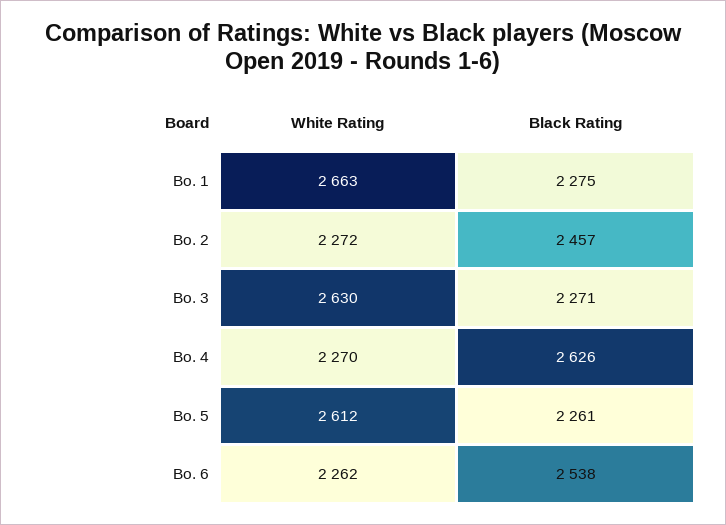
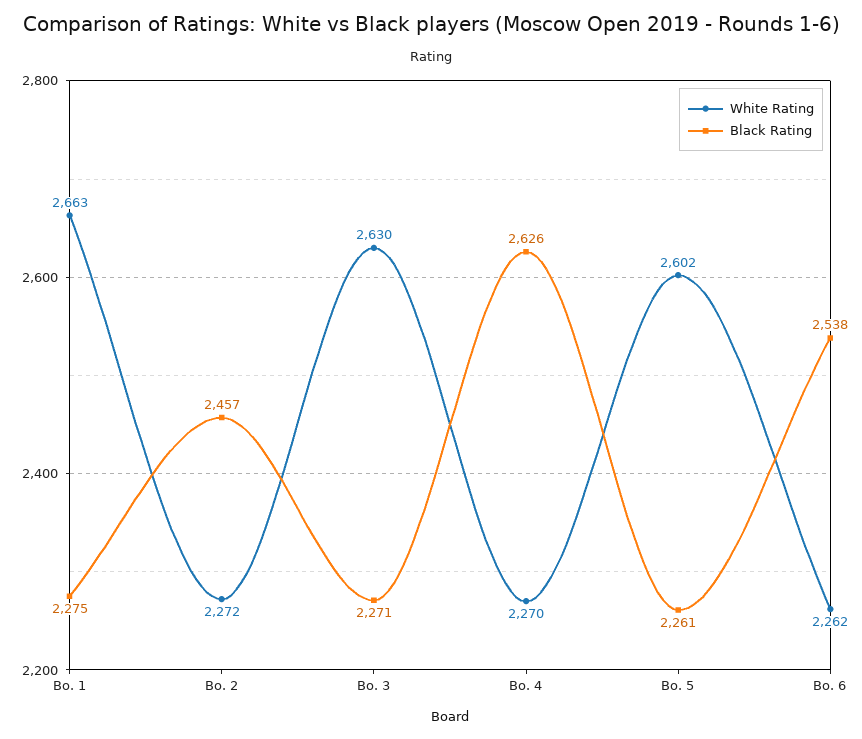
  {
    "White Rating": {
      "Bo. 1": 2663,
      "Bo. 2": 2272,
      "Bo. 3": 2630,
      "Bo. 4": 2270,
-     "Bo. 5": 2612,
+     "Bo. 5": 2602,
      "Bo. 6": 2262
    },
    "Black Rating": {
      "Bo. 1": 2275,
      "Bo. 2": 2457,
      "Bo. 3": 2271,
      "Bo. 4": 2626,
      "Bo. 5": 2261,
      "Bo. 6": 2538
    }
  }

